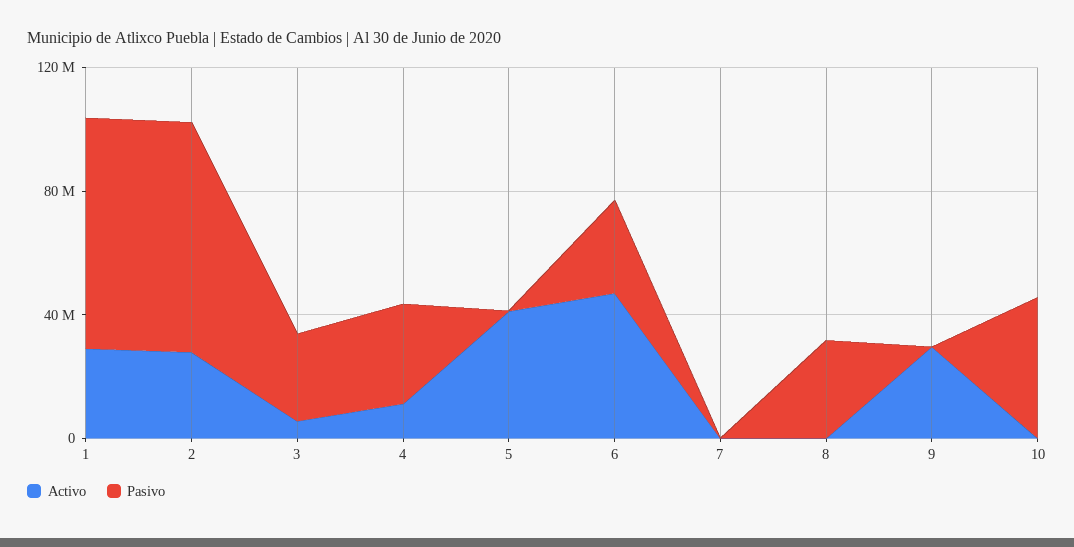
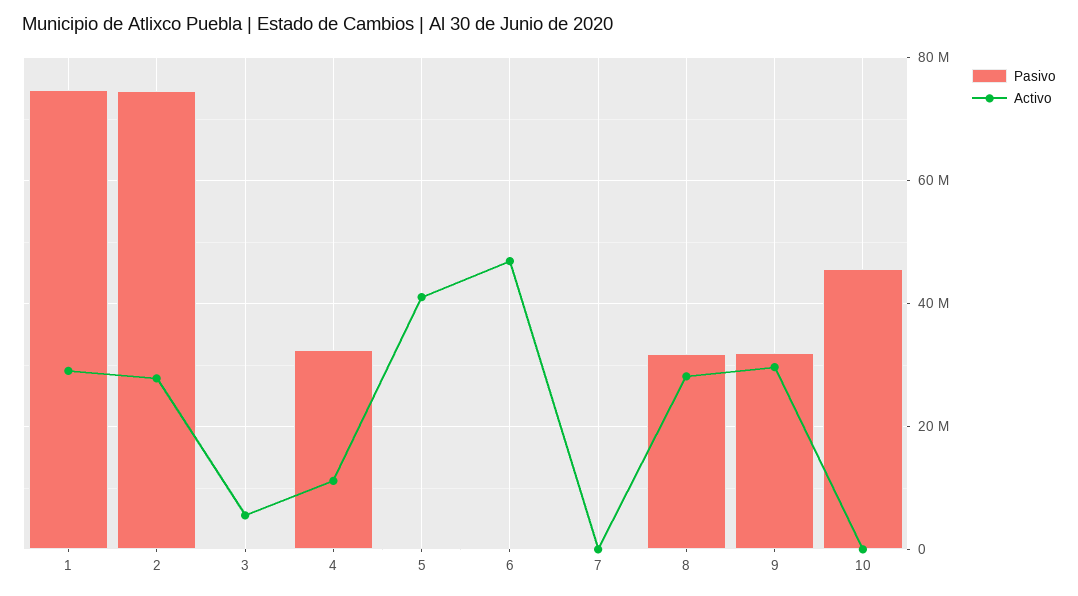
  {
    "Activo": {
      "1": 30000000,
      "2": 28000000,
      "3": 6000000,
      "4": 12000000,
      "5": 42000000,
      "6": 46000000,
      "7": 0,
-     "8": 0,
+     "8": 28000000,
      "9": 30000000,
      "10": 0
    },
    "Pasivo": {
      "1": 74000000,
      "2": 74000000,
-     "3": 30000000,
+     "3": 0,
      "4": 32000000,
      "5": 0,
-     "6": 30000000,
+     "6": 0,
      "7": 0,
      "8": 32000000,
-     "9": 0,
+     "9": 32000000,
      "10": 46000000
    }
  }

